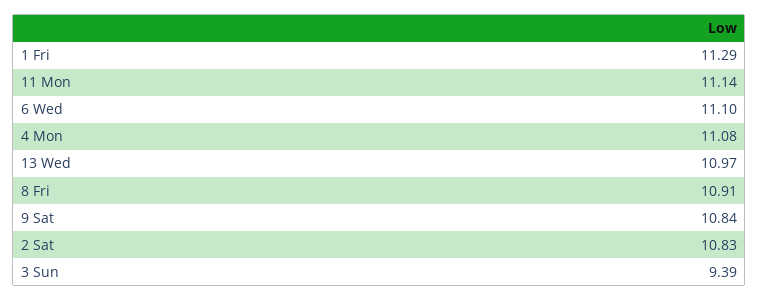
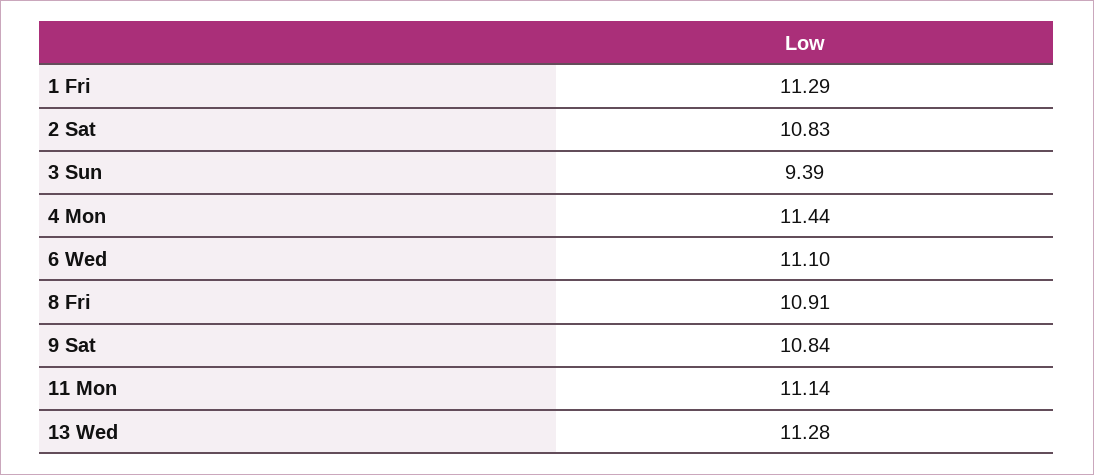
  {
    "1 Fri": 11.29,
    "11 Mon": 11.14,
    "6 Wed": 11.1,
-   "4 Mon": 11.08,
+   "4 Mon": 11.44,
-   "13 Wed": 10.97,
+   "13 Wed": 11.28,
    "8 Fri": 10.91,
    "9 Sat": 10.84,
    "2 Sat": 10.83,
    "3 Sun": 9.39
  }

